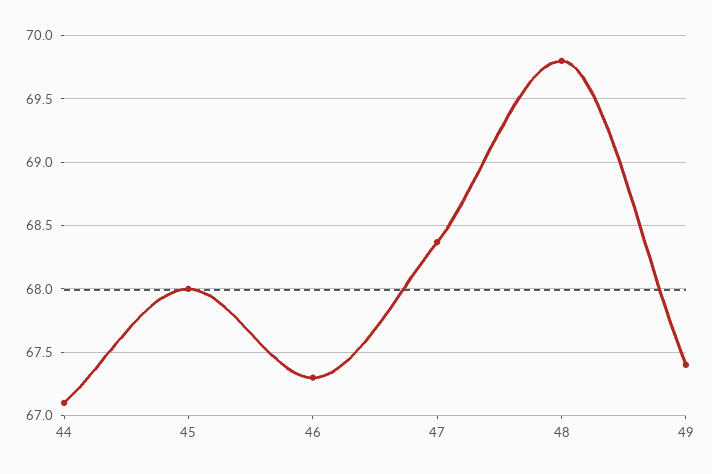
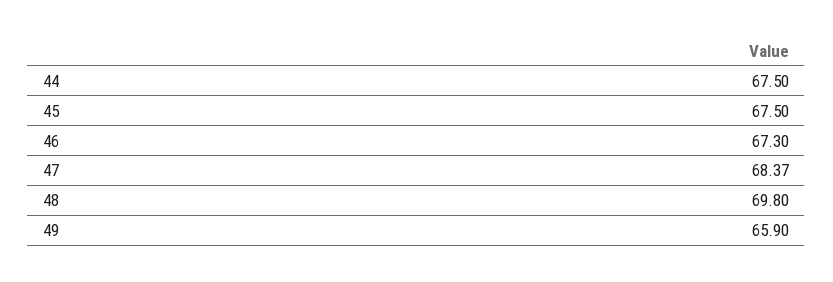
  {
-   "44": 67.1,
+   "44": 67.5,
-   "45": 68,
+   "45": 67.5,
    "46": 67.3,
    "47": 68.37,
    "48": 69.8,
-   "49": 67.4
+   "49": 65.9
  }

